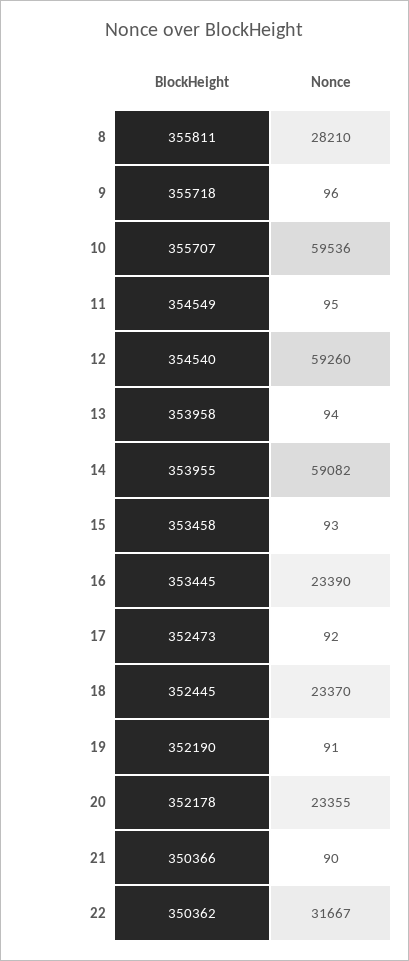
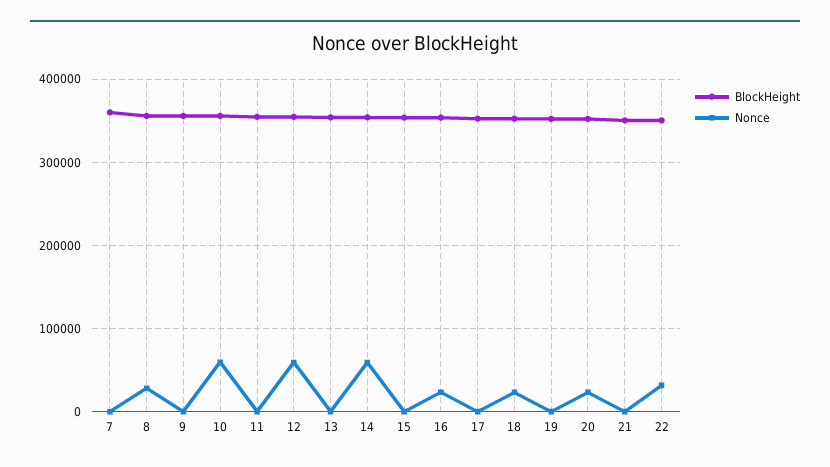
  {
    "BlockHeight": {
      "8": 355811,
      "9": 355718,
      "10": 355707,
      "11": 354549,
      "12": 354540,
      "13": 353958,
      "14": 353955,
      "15": 353458,
      "16": 353445,
      "17": 352473,
      "18": 352445,
      "19": 352190,
      "20": 352178,
      "21": 350366,
-     "22": 350362
+     "22": 350362,
+     "7": 360000
    },
    "Nonce": {
      "8": 28210,
      "9": 96,
      "10": 59536,
      "11": 95,
      "12": 59260,
      "13": 94,
      "14": 59082,
      "15": 93,
      "16": 23390,
      "17": 92,
      "18": 23370,
      "19": 91,
      "20": 23355,
      "21": 90,
-     "22": 31667
+     "22": 31667,
+     "7": 0
    }
  }

